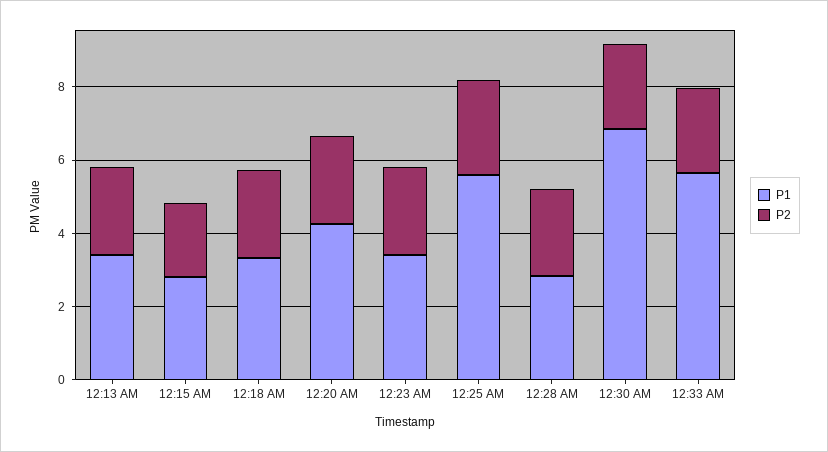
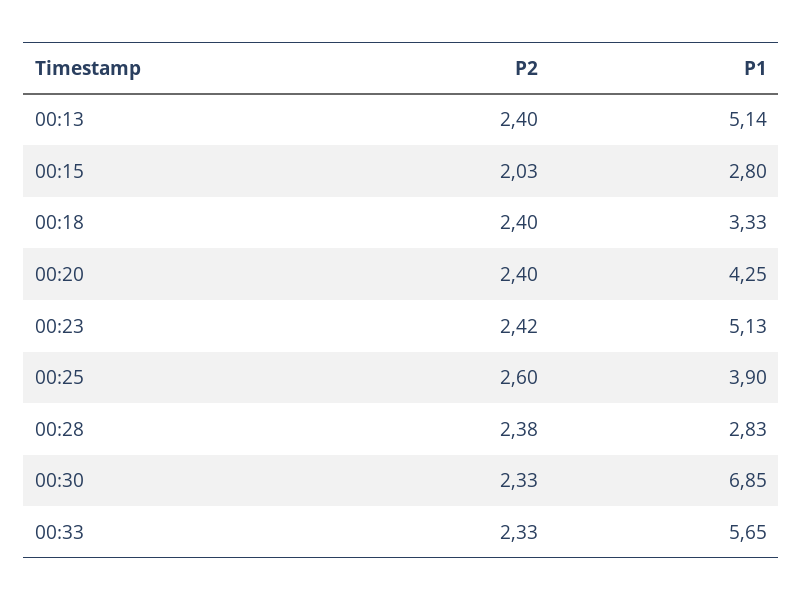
  {
    "P1": {
-     "12:13 AM": 3.5,
+     "12:13 AM": 5.14,
      "12:15 AM": 2.8,
      "12:18 AM": 3.33,
      "12:20 AM": 4.25,
-     "12:23 AM": 3.5,
+     "12:23 AM": 5.13,
-     "12:25 AM": 5.5,
+     "12:25 AM": 3.9,
      "12:28 AM": 2.83,
      "12:30 AM": 6.85,
      "12:33 AM": 5.65
    },
    "P2": {
      "12:13 AM": 2.4,
      "12:15 AM": 2.03,
      "12:18 AM": 2.4,
      "12:20 AM": 2.4,
      "12:23 AM": 2.42,
      "12:25 AM": 2.6,
      "12:28 AM": 2.38,
      "12:30 AM": 2.33,
      "12:33 AM": 2.33
    }
  }

